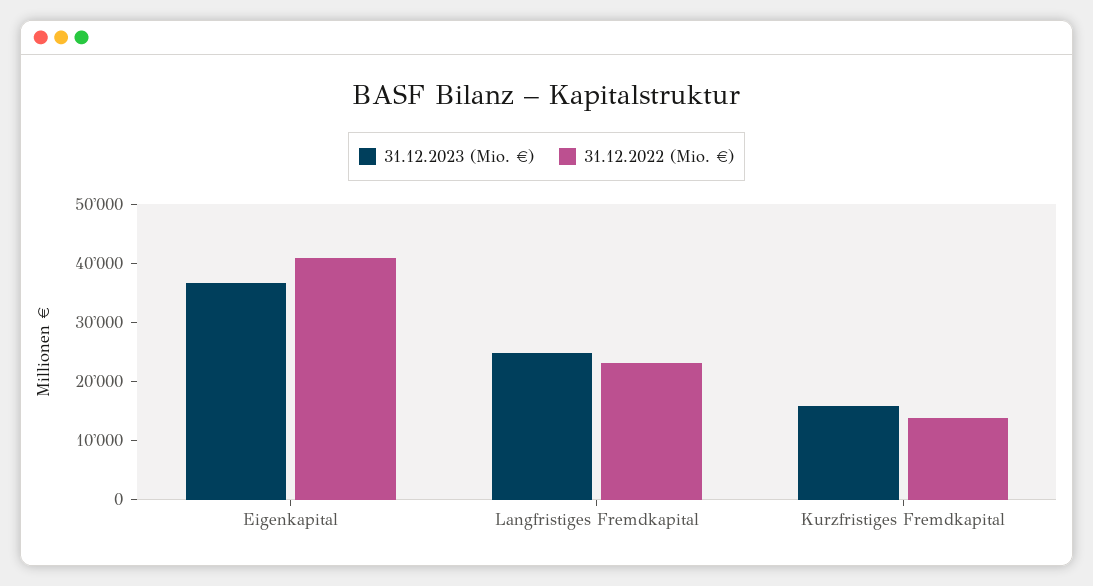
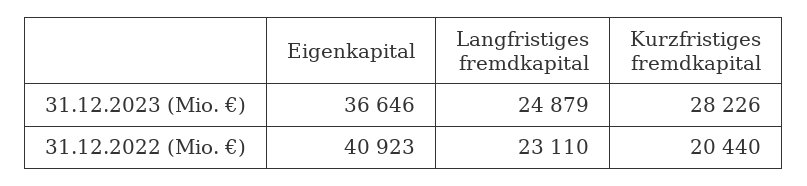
  {
    "31.12.2023 (Mio. €)": {
      "Eigenkapital": 36646,
      "Langfristiges Fremdkapital": 24879,
-     "Kurzfristiges Fremdkapital": 16000
+     "Kurzfristiges Fremdkapital": 28226
    },
    "31.12.2022 (Mio. €)": {
      "Eigenkapital": 40923,
      "Langfristiges Fremdkapital": 23110,
-     "Kurzfristiges Fremdkapital": 14000
+     "Kurzfristiges Fremdkapital": 20440
    }
  }

